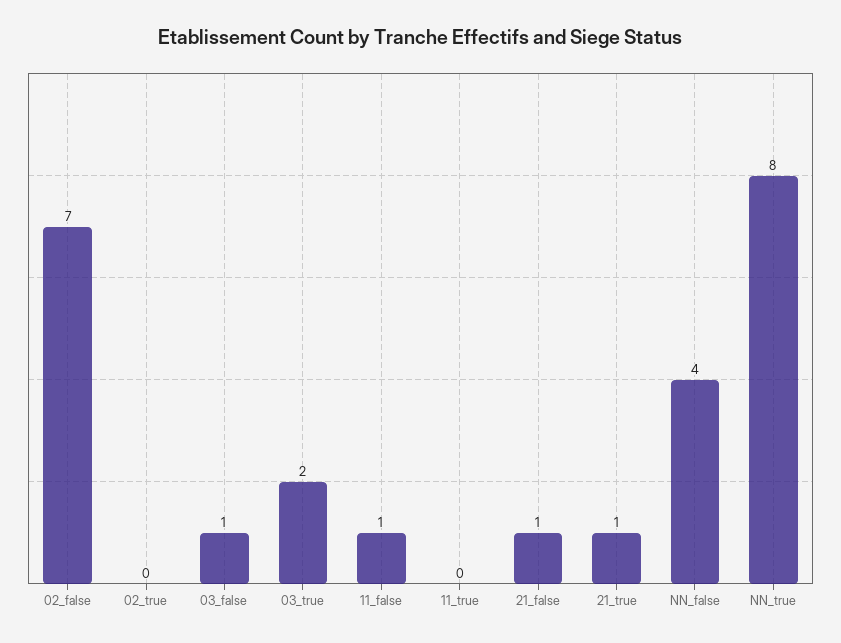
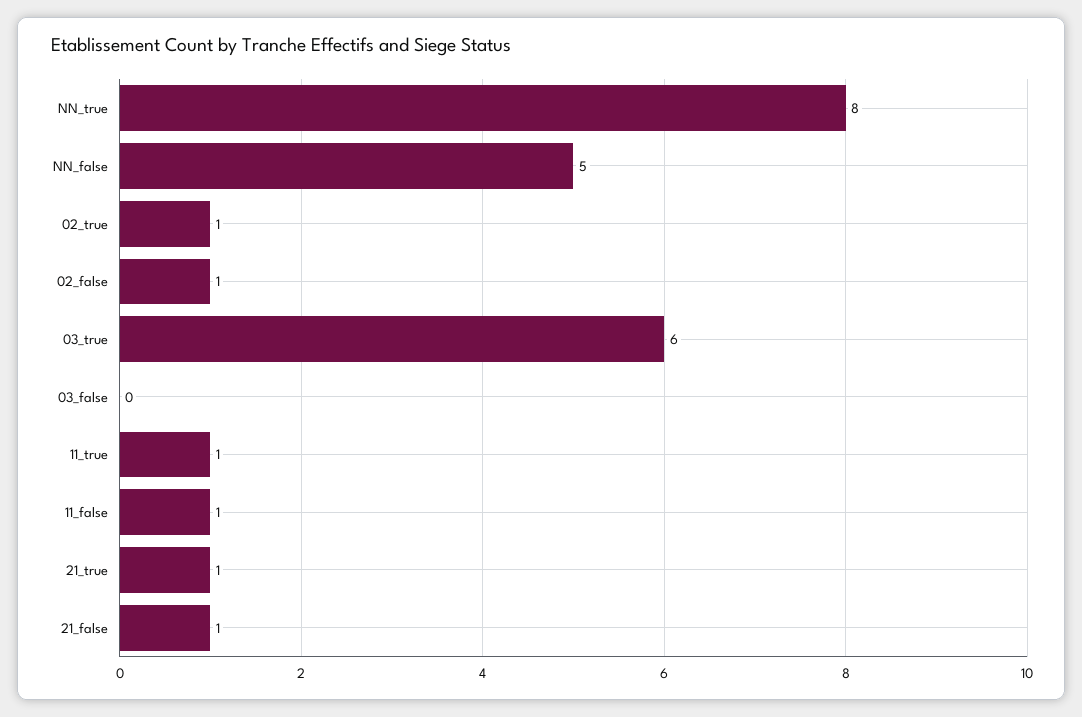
  {
-   "02_false": 7,
+   "02_false": 1,
-   "02_true": 0,
+   "02_true": 1,
-   "03_false": 1,
+   "03_false": 0,
-   "03_true": 2,
+   "03_true": 6,
    "11_false": 1,
-   "11_true": 0,
+   "11_true": 1,
    "21_false": 1,
    "21_true": 1,
-   "NN_false": 4,
+   "NN_false": 5,
    "NN_true": 8
  }

